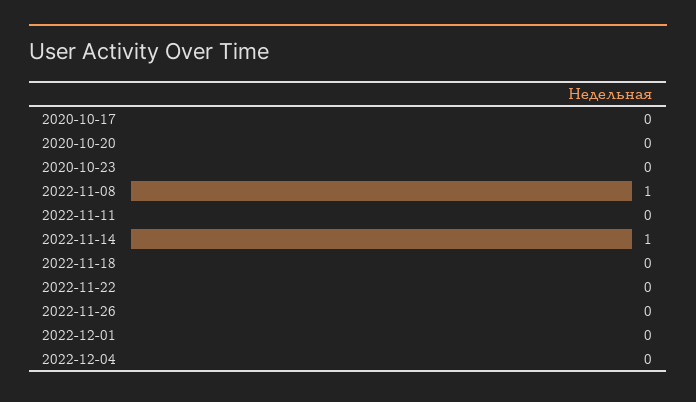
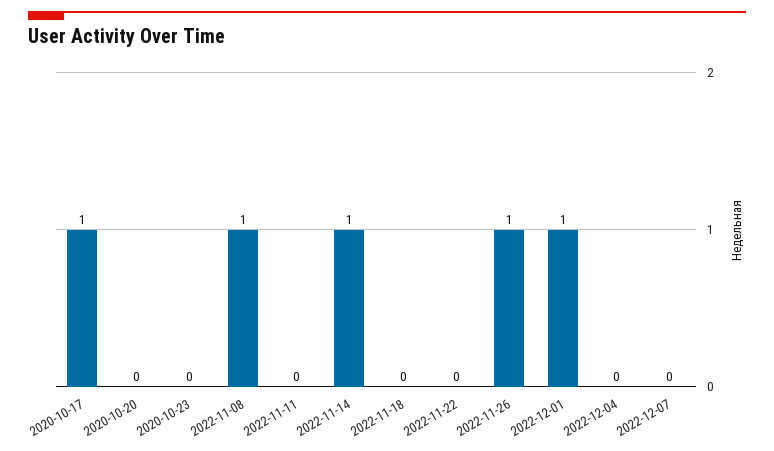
  {
-   "2020-10-17": 0,
+   "2020-10-17": 1,
    "2020-10-20": 0,
    "2020-10-23": 0,
    "2022-11-08": 1,
    "2022-11-11": 0,
    "2022-11-14": 1,
    "2022-11-18": 0,
    "2022-11-22": 0,
-   "2022-11-26": 0,
+   "2022-11-26": 1,
-   "2022-12-01": 0,
+   "2022-12-01": 1,
-   "2022-12-04": 0
+   "2022-12-04": 0,
+   "2022-12-07": 0
  }

